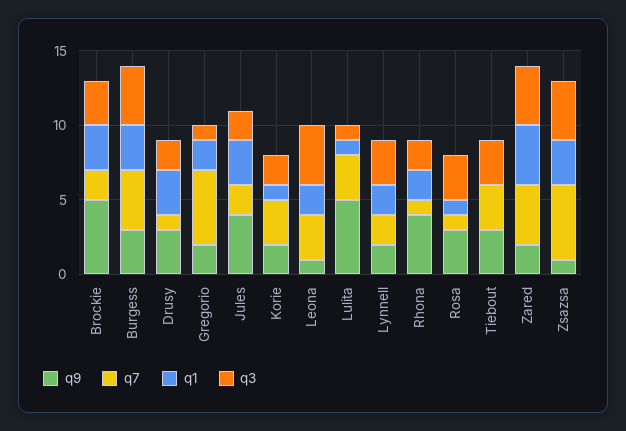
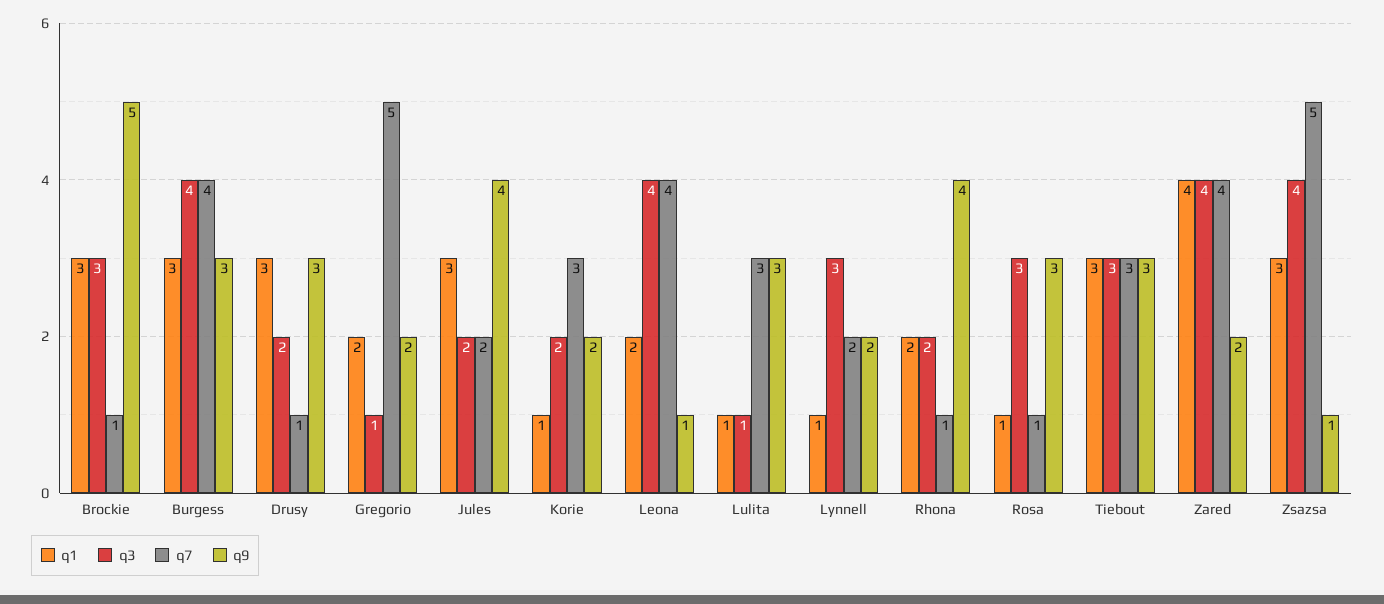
  {
    "q9": {
      "Brockie": 5,
      "Burgess": 3,
      "Drusy": 3,
      "Gregorio": 2,
      "Jules": 4,
      "Korie": 2,
      "Leona": 1,
-     "Lulita": 5,
+     "Lulita": 3,
      "Lynnell": 2,
      "Rhona": 4,
      "Rosa": 3,
      "Tiebout": 3,
      "Zared": 2,
      "Zsazsa": 1
    },
    "q7": {
-     "Brockie": 2,
+     "Brockie": 1,
      "Burgess": 4,
      "Drusy": 1,
      "Gregorio": 5,
      "Jules": 2,
      "Korie": 3,
-     "Leona": 3,
+     "Leona": 4,
      "Lulita": 3,
      "Lynnell": 2,
      "Rhona": 1,
      "Rosa": 1,
      "Tiebout": 3,
      "Zared": 4,
      "Zsazsa": 5
    },
    "q1": {
      "Brockie": 3,
      "Burgess": 3,
      "Drusy": 3,
      "Gregorio": 2,
      "Jules": 3,
      "Korie": 1,
      "Leona": 2,
      "Lulita": 1,
-     "Lynnell": 2,
+     "Lynnell": 1,
      "Rhona": 2,
      "Rosa": 1,
-     "Tiebout": 0,
+     "Tiebout": 3,
      "Zared": 4,
      "Zsazsa": 3
    },
    "q3": {
      "Brockie": 3,
      "Burgess": 4,
      "Drusy": 2,
      "Gregorio": 1,
      "Jules": 2,
      "Korie": 2,
      "Leona": 4,
      "Lulita": 1,
      "Lynnell": 3,
      "Rhona": 2,
      "Rosa": 3,
      "Tiebout": 3,
      "Zared": 4,
      "Zsazsa": 4
    }
  }

